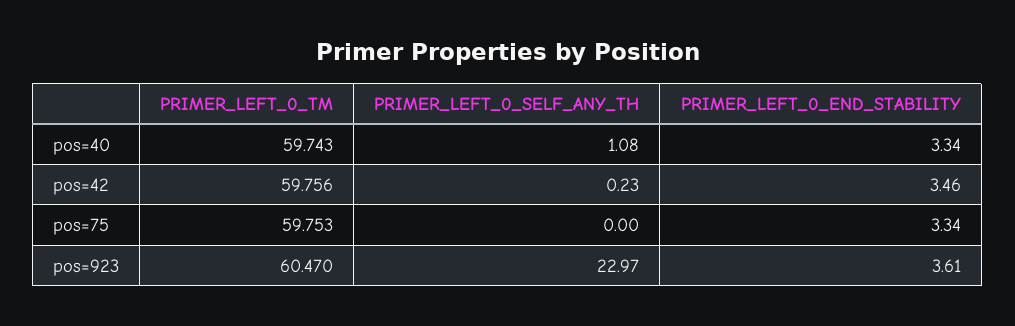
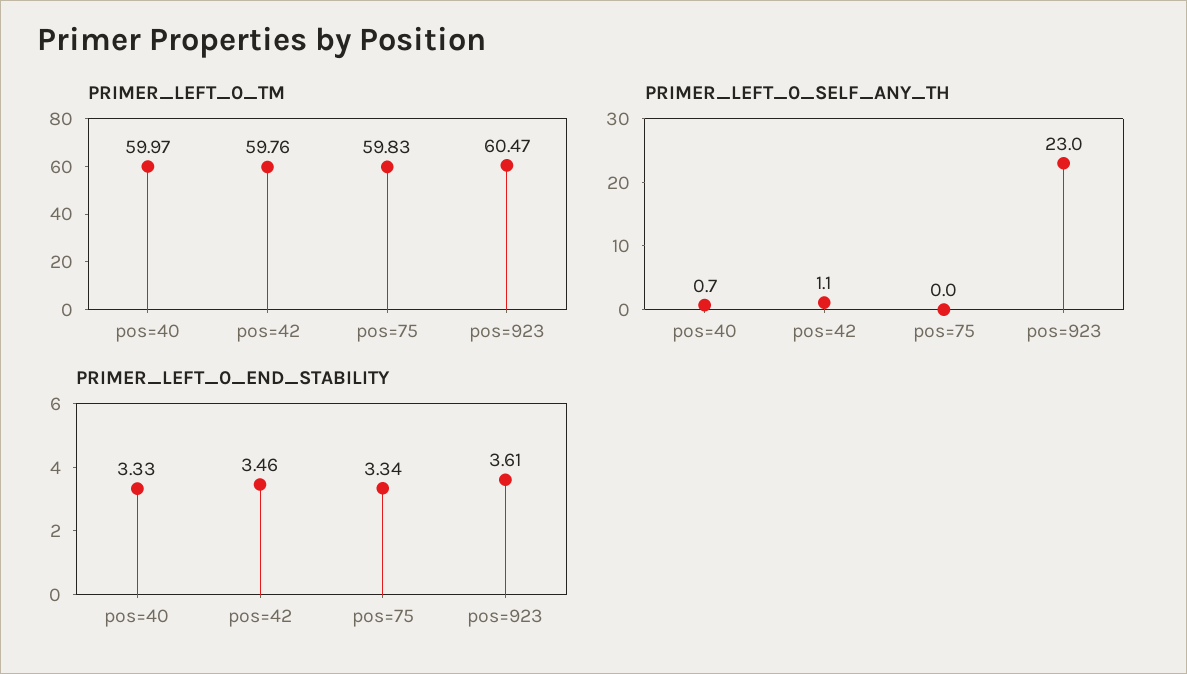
  {
    "PRIMER_LEFT_0_TM": {
-     "pos=40": 59.743,
+     "pos=40": 59.97,
      "pos=42": 59.756,
-     "pos=75": 59.753,
+     "pos=75": 59.83,
      "pos=923": 60.47
    },
    "PRIMER_LEFT_0_SELF_ANY_TH": {
-     "pos=40": 1.08,
+     "pos=40": 0.7,
-     "pos=42": 0.23,
+     "pos=42": 1.1,
      "pos=75": 0,
      "pos=923": 22.97
    },
    "PRIMER_LEFT_0_END_STABILITY": {
-     "pos=40": 3.34,
+     "pos=40": 3.33,
      "pos=42": 3.46,
      "pos=75": 3.34,
      "pos=923": 3.61
    }
  }

